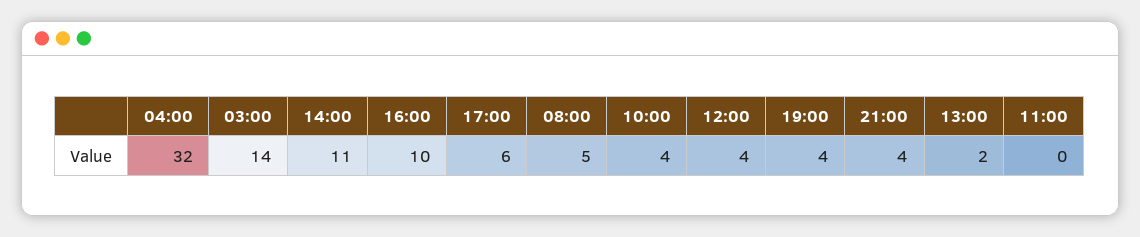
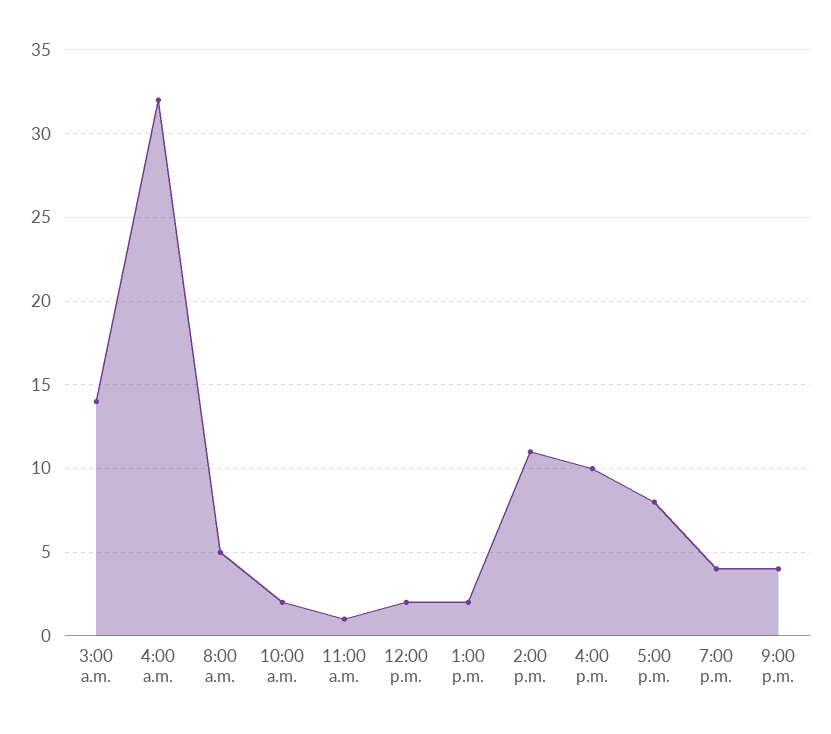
  {
    "04:00": 32,
    "03:00": 14,
    "14:00": 11,
    "16:00": 10,
-   "17:00": 6,
+   "17:00": 8,
    "08:00": 5,
-   "10:00": 4,
+   "10:00": 2,
-   "12:00": 4,
+   "12:00": 2,
    "19:00": 4,
    "21:00": 4,
    "13:00": 2,
-   "11:00": 0
+   "11:00": 1
  }

